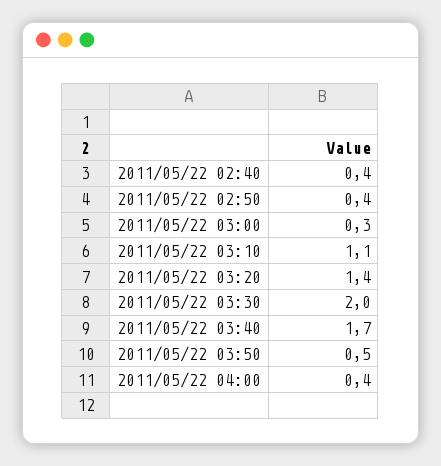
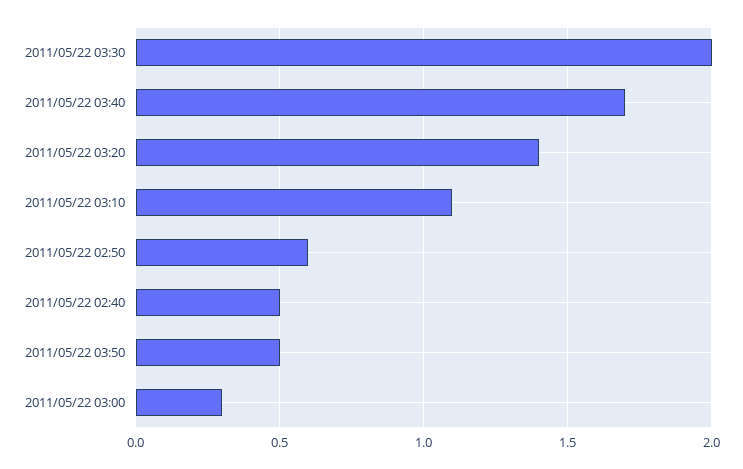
  {
-   "2011/05/22 02:40": 0.4,
+   "2011/05/22 02:40": 0.5,
-   "2011/05/22 02:50": 0.4,
+   "2011/05/22 02:50": 0.6,
    "2011/05/22 03:00": 0.3,
    "2011/05/22 03:10": 1.1,
    "2011/05/22 03:20": 1.4,
    "2011/05/22 03:30": 2,
    "2011/05/22 03:40": 1.7,
-   "2011/05/22 03:50": 0.5,
+   "2011/05/22 03:50": 0.5
-   "2011/05/22 04:00": 0.4
  }

